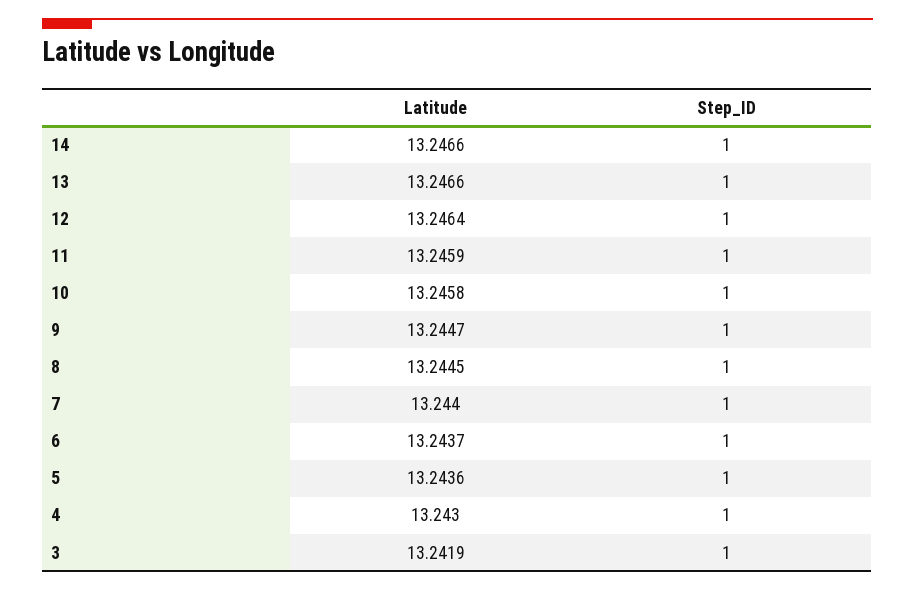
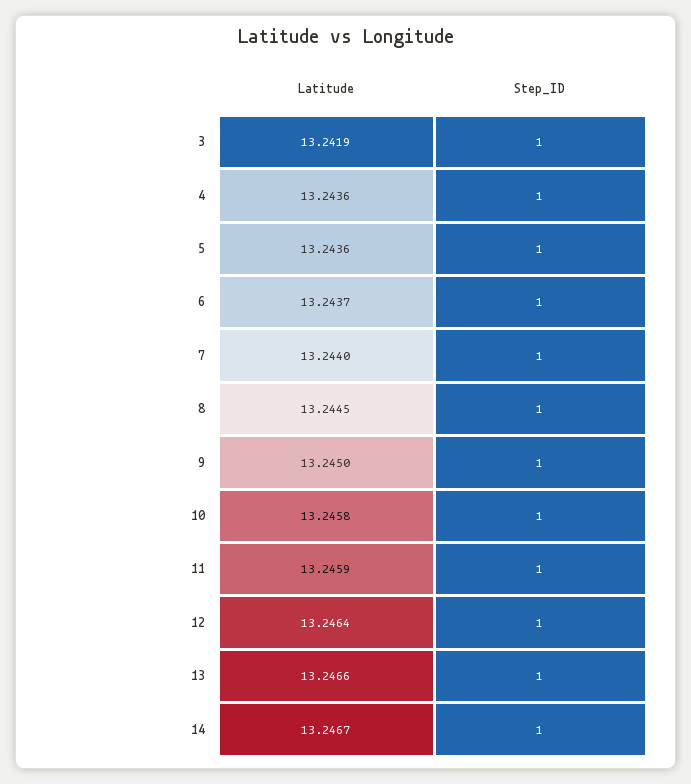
  {
    "Latitude": {
-     "14": 13.2466,
+     "14": 13.2467,
      "13": 13.2466,
      "12": 13.2464,
      "11": 13.2459,
      "10": 13.2458,
-     "9": 13.2447,
+     "9": 13.245,
      "8": 13.2445,
      "7": 13.244,
      "6": 13.2437,
      "5": 13.2436,
-     "4": 13.243,
+     "4": 13.2436,
      "3": 13.2419
    },
    "Step_ID": {
      "14": 1,
      "13": 1,
      "12": 1,
      "11": 1,
      "10": 1,
      "9": 1,
      "8": 1,
      "7": 1,
      "6": 1,
      "5": 1,
      "4": 1,
      "3": 1
    }
  }

